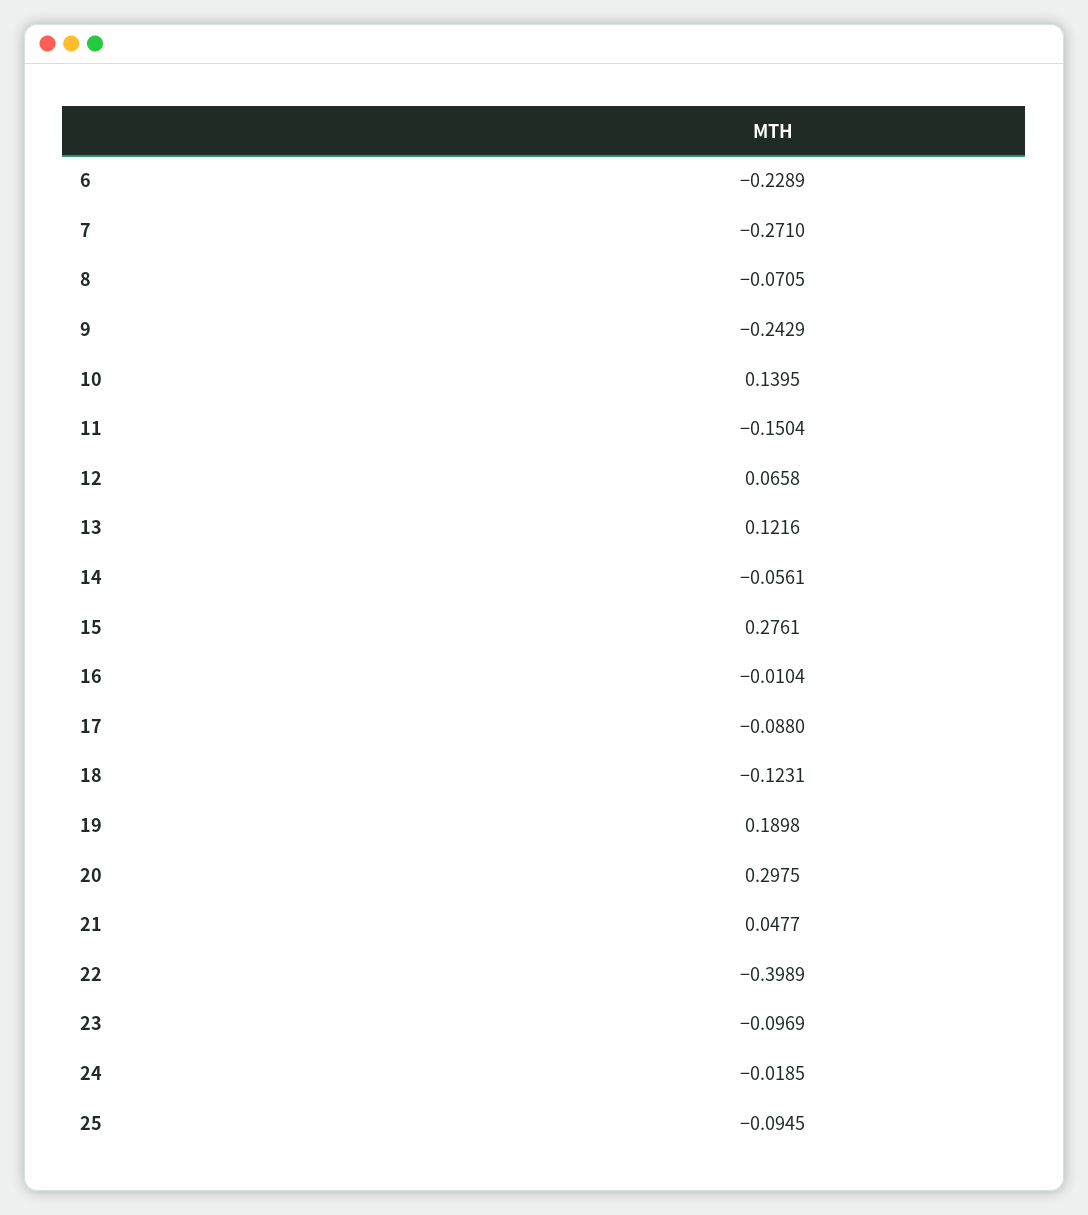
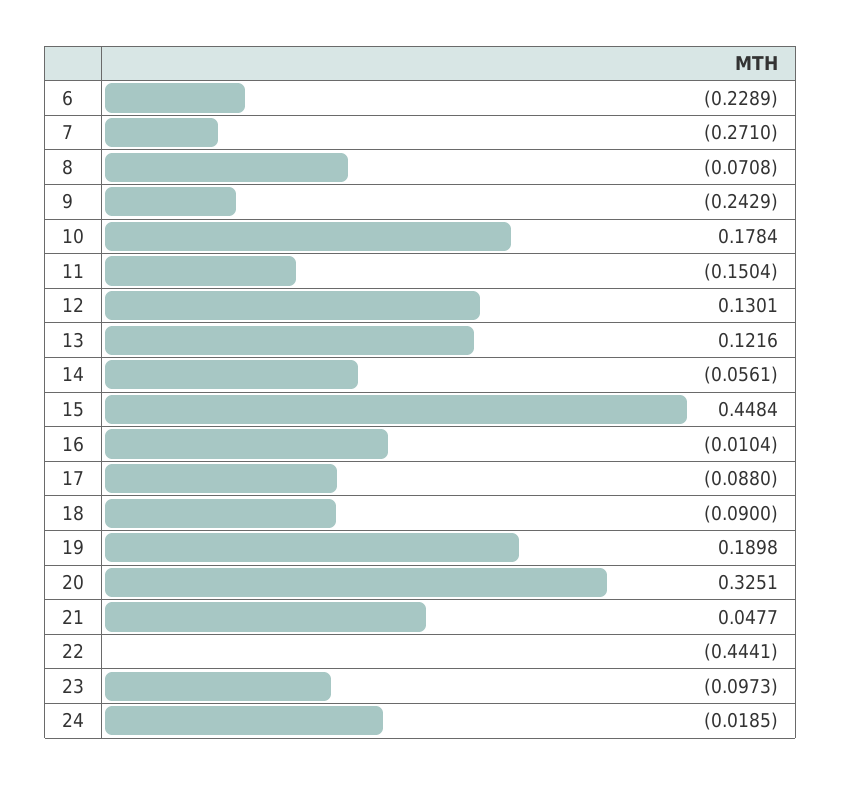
  {
    "6": -0.2289,
    "7": -0.271,
-   "8": -0.0705,
+   "8": -0.0708,
    "9": -0.2429,
-   "10": 0.1395,
+   "10": 0.1784,
    "11": -0.1504,
-   "12": 0.0658,
+   "12": 0.1301,
    "13": 0.1216,
    "14": -0.0561,
-   "15": 0.2761,
+   "15": 0.4484,
    "16": -0.0104,
    "17": -0.088,
-   "18": -0.1231,
+   "18": -0.09,
    "19": 0.1898,
-   "20": 0.2975,
+   "20": 0.3251,
    "21": 0.0477,
-   "22": -0.3989,
+   "22": -0.4441,
-   "23": -0.0969,
+   "23": -0.0973,
-   "24": -0.0185,
+   "24": -0.0185
-   "25": -0.0945
  }

